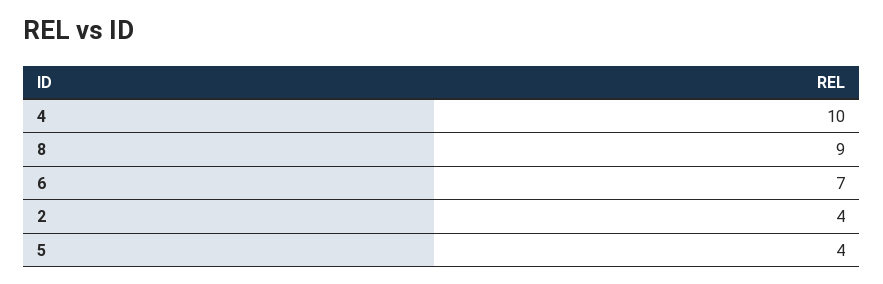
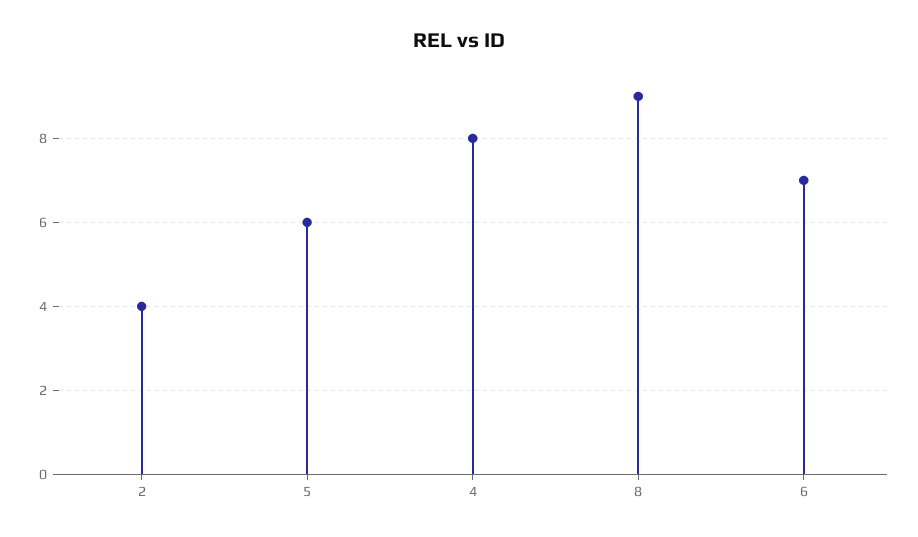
  {
-   "4": 10,
+   "4": 8,
    "8": 9,
    "6": 7,
    "2": 4,
-   "5": 4
+   "5": 6
  }

